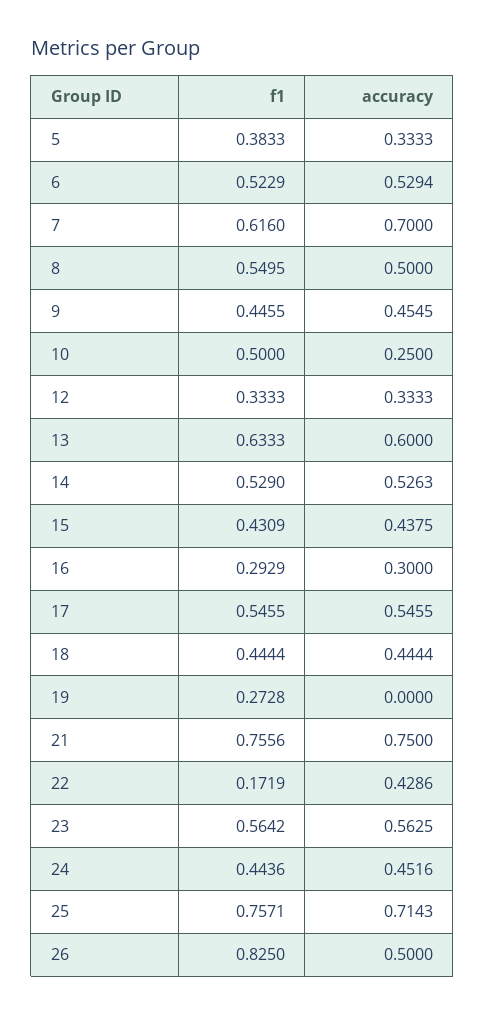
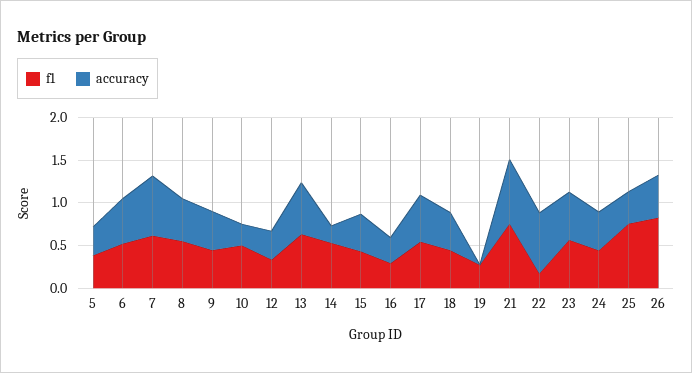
  {
    "f1": {
      "5": 0.3833,
      "6": 0.5229,
      "7": 0.616,
      "8": 0.5495,
      "9": 0.4455,
      "10": 0.5,
      "12": 0.3333,
      "13": 0.6333,
      "14": 0.529,
      "15": 0.4309,
      "16": 0.2929,
      "17": 0.5455,
      "18": 0.4444,
      "19": 0.2728,
      "21": 0.7556,
      "22": 0.1719,
      "23": 0.5642,
      "24": 0.4436,
      "25": 0.7571,
      "26": 0.825
    },
    "accuracy": {
      "5": 0.3333,
      "6": 0.5294,
      "7": 0.7,
      "8": 0.5,
      "9": 0.4545,
      "10": 0.25,
      "12": 0.3333,
      "13": 0.6,
-     "14": 0.5263,
+     "14": 0.2,
      "15": 0.4375,
      "16": 0.3,
      "17": 0.5455,
      "18": 0.4444,
      "19": 0,
      "21": 0.75,
-     "22": 0.4286,
+     "22": 0.7,
      "23": 0.5625,
      "24": 0.4516,
-     "25": 0.7143,
+     "25": 0.4,
      "26": 0.5
    }
  }

